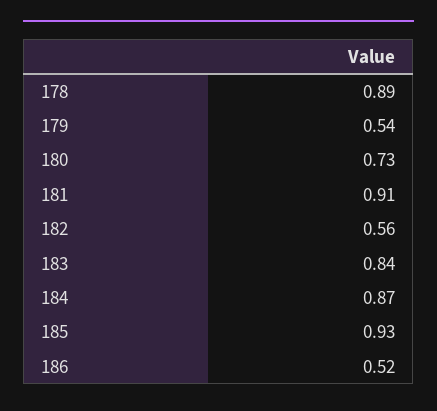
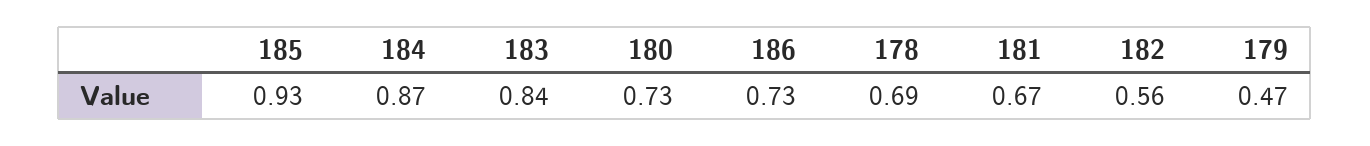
  {
-   "178": 0.89,
+   "178": 0.69,
-   "179": 0.54,
+   "179": 0.47,
    "180": 0.73,
-   "181": 0.91,
+   "181": 0.67,
    "182": 0.56,
    "183": 0.84,
    "184": 0.87,
    "185": 0.93,
-   "186": 0.52
+   "186": 0.73
  }

